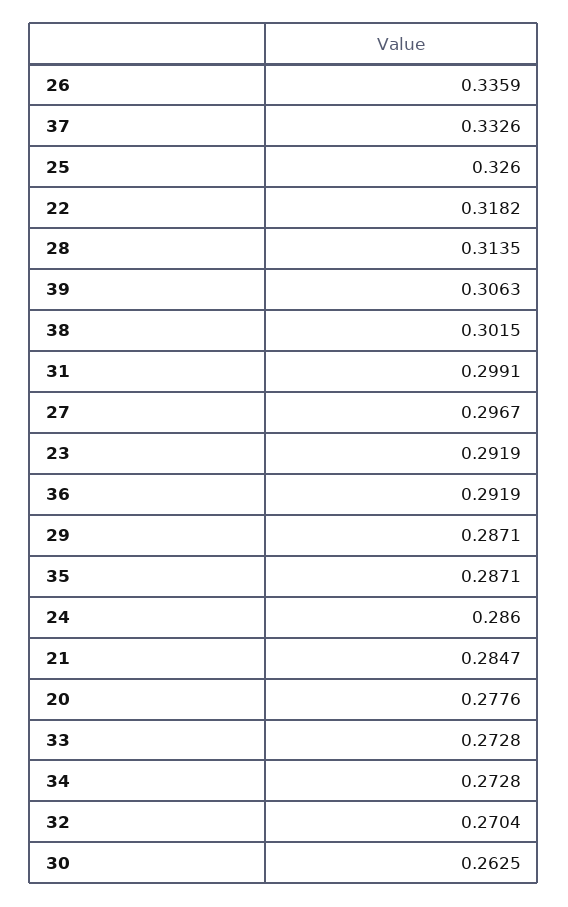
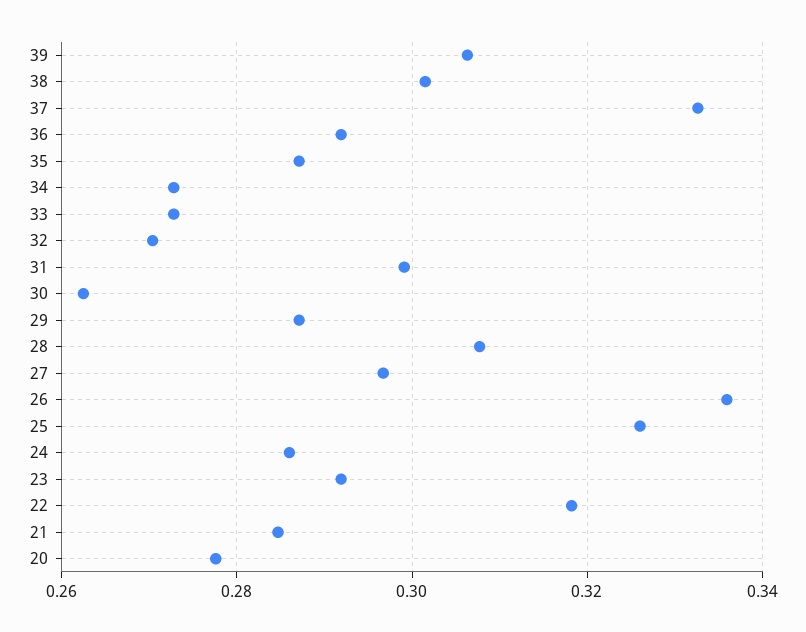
  {
    "26": 0.3359,
    "37": 0.3326,
    "25": 0.326,
    "22": 0.3182,
-   "28": 0.3135,
+   "28": 0.308,
    "39": 0.3063,
    "38": 0.3015,
    "31": 0.2991,
    "27": 0.2967,
    "23": 0.2919,
    "36": 0.2919,
    "29": 0.2871,
    "35": 0.2871,
    "24": 0.286,
    "21": 0.2847,
    "20": 0.2776,
    "33": 0.2728,
    "34": 0.2728,
    "32": 0.2704,
    "30": 0.2625
  }

